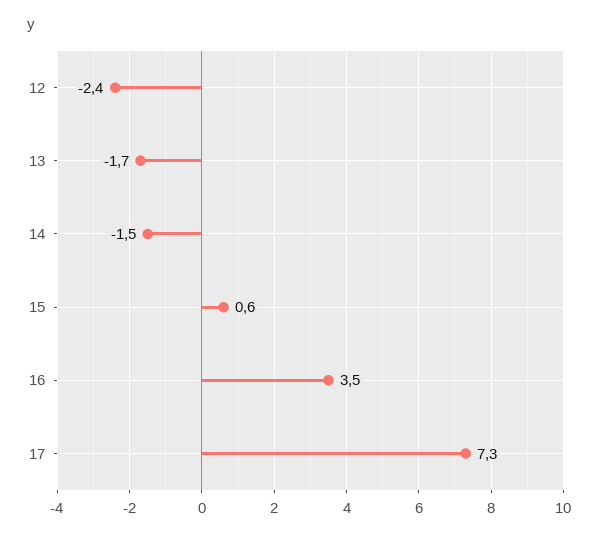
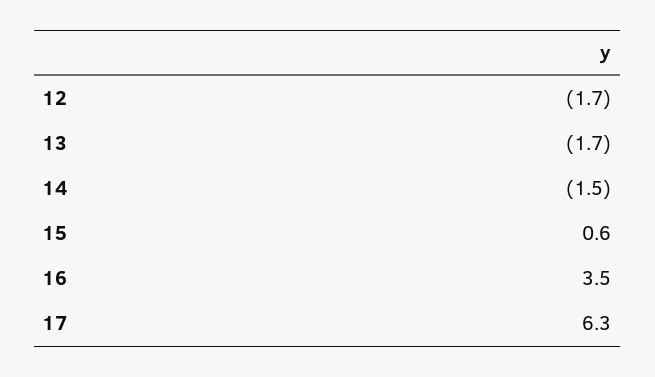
  {
-   "12": -2.4,
+   "12": -1.7,
    "13": -1.7,
    "14": -1.5,
    "15": 0.6,
    "16": 3.5,
-   "17": 7.3
+   "17": 6.3
  }

